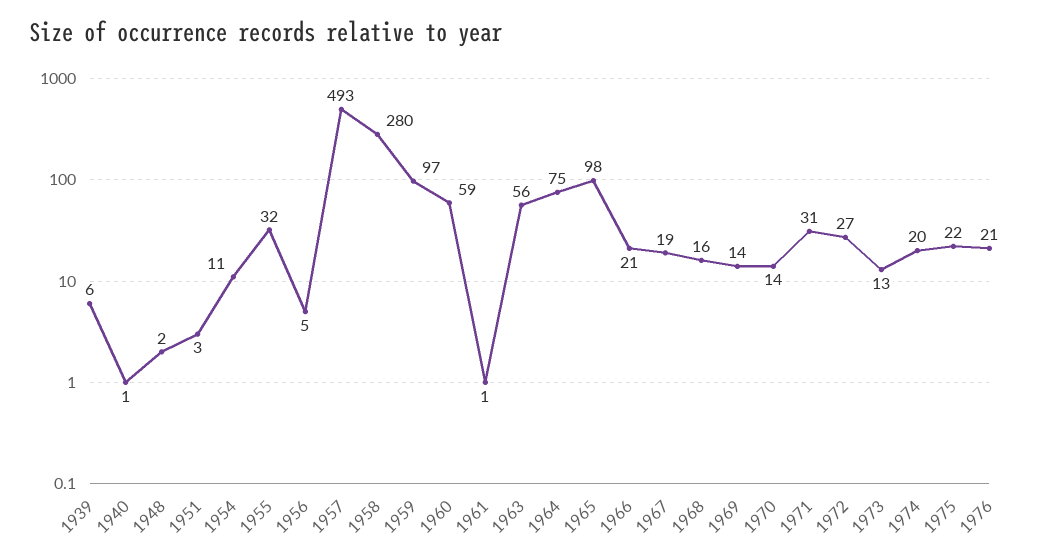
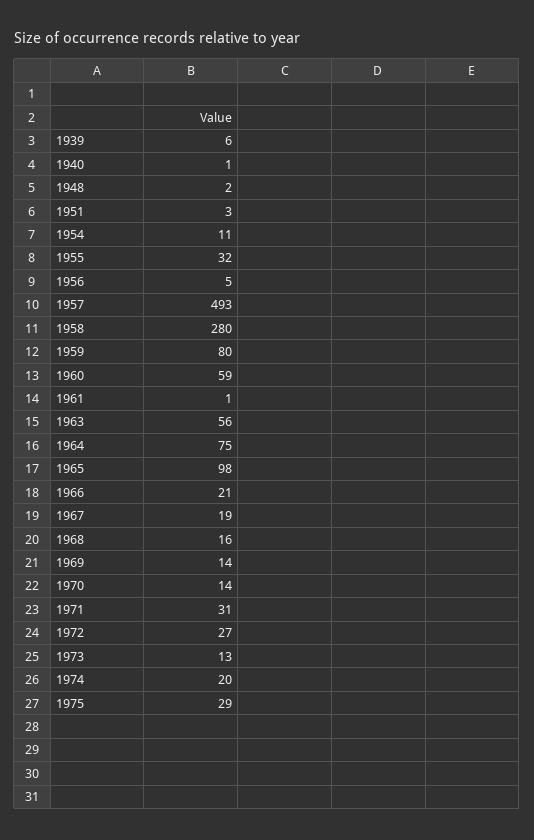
  {
    "1939": 6,
    "1940": 1,
    "1948": 2,
    "1951": 3,
    "1954": 11,
    "1955": 32,
    "1956": 5,
    "1957": 493,
    "1958": 280,
-   "1959": 97,
+   "1959": 80,
    "1960": 59,
    "1961": 1,
    "1963": 56,
    "1964": 75,
    "1965": 98,
    "1966": 21,
    "1967": 19,
    "1968": 16,
    "1969": 14,
    "1970": 14,
    "1971": 31,
    "1972": 27,
    "1973": 13,
    "1974": 20,
-   "1975": 22,
+   "1975": 29
-   "1976": 21
  }

